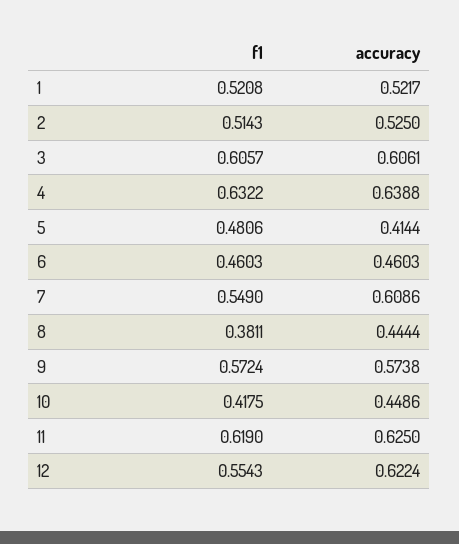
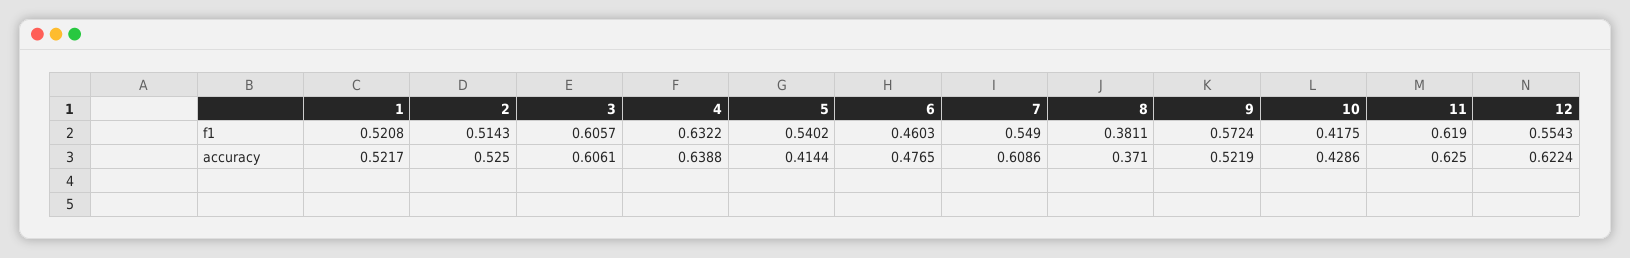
  {
    "f1": {
      "1": 0.5208,
      "2": 0.5143,
      "3": 0.6057,
      "4": 0.6322,
-     "5": 0.4806,
+     "5": 0.5402,
      "6": 0.4603,
      "7": 0.549,
      "8": 0.3811,
      "9": 0.5724,
      "10": 0.4175,
      "11": 0.619,
      "12": 0.5543
    },
    "accuracy": {
      "1": 0.5217,
      "2": 0.525,
      "3": 0.6061,
      "4": 0.6388,
      "5": 0.4144,
-     "6": 0.4603,
+     "6": 0.4765,
      "7": 0.6086,
-     "8": 0.4444,
+     "8": 0.371,
-     "9": 0.5738,
+     "9": 0.5219,
-     "10": 0.4486,
+     "10": 0.4286,
      "11": 0.625,
      "12": 0.6224
    }
  }

